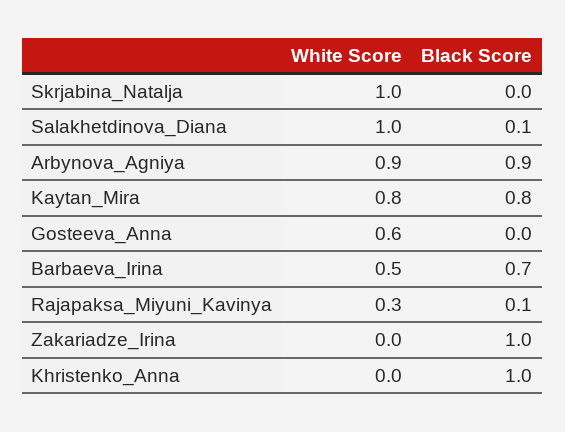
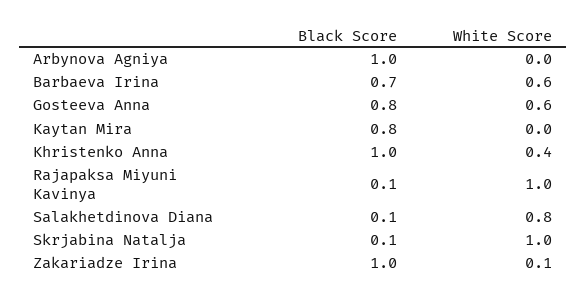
  {
    "White Score": {
      "Skrjabina_Natalja": 1,
-     "Salakhetdinova_Diana": 1,
+     "Salakhetdinova_Diana": 0.8,
-     "Arbynova_Agniya": 0.9,
+     "Arbynova_Agniya": 0,
-     "Kaytan_Mira": 0.8,
+     "Kaytan_Mira": 0,
      "Gosteeva_Anna": 0.6,
-     "Barbaeva_Irina": 0.5,
+     "Barbaeva_Irina": 0.6,
-     "Rajapaksa_Miyuni_Kavinya": 0.3,
+     "Rajapaksa_Miyuni_Kavinya": 1,
-     "Zakariadze_Irina": 0,
+     "Zakariadze_Irina": 0.1,
-     "Khristenko_Anna": 0
+     "Khristenko_Anna": 0.4
    },
    "Black Score": {
-     "Skrjabina_Natalja": 0,
+     "Skrjabina_Natalja": 0.1,
      "Salakhetdinova_Diana": 0.1,
-     "Arbynova_Agniya": 0.9,
+     "Arbynova_Agniya": 1,
      "Kaytan_Mira": 0.8,
-     "Gosteeva_Anna": 0,
+     "Gosteeva_Anna": 0.8,
      "Barbaeva_Irina": 0.7,
      "Rajapaksa_Miyuni_Kavinya": 0.1,
      "Zakariadze_Irina": 1,
      "Khristenko_Anna": 1
    }
  }

